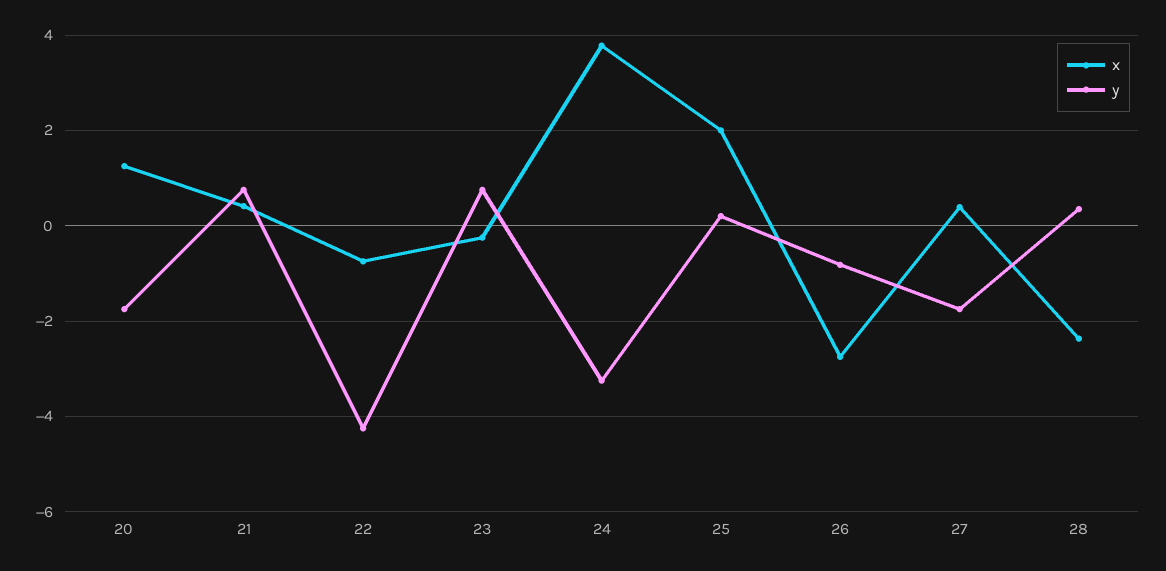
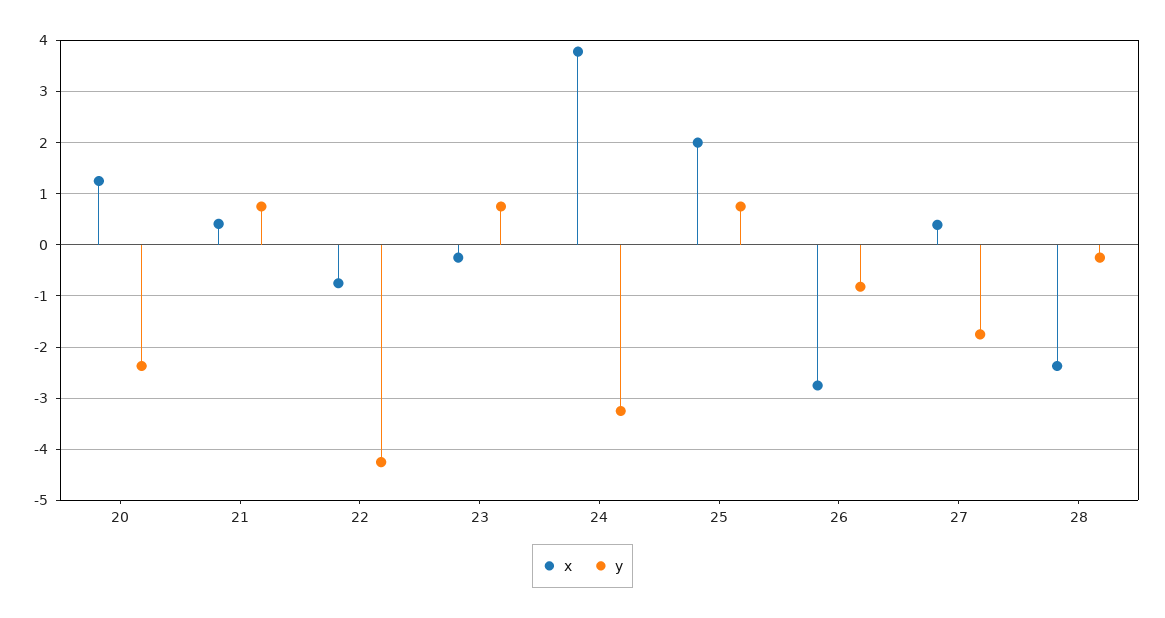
  {
    "x": {
      "20": 1.2,
      "21": 0.4,
      "22": -0.8,
      "23": -0.2,
      "24": 3.8,
      "25": 2,
      "26": -2.8,
      "27": 0.4,
      "28": -2.4
    },
    "y": {
-     "20": -1.8,
+     "20": -2.4,
      "21": 0.8,
      "22": -4.2,
      "23": 0.8,
      "24": -3.2,
-     "25": 0.2,
+     "25": 0.8,
      "26": -0.8,
      "27": -1.8,
-     "28": 0.4
+     "28": -0.2
    }
  }

